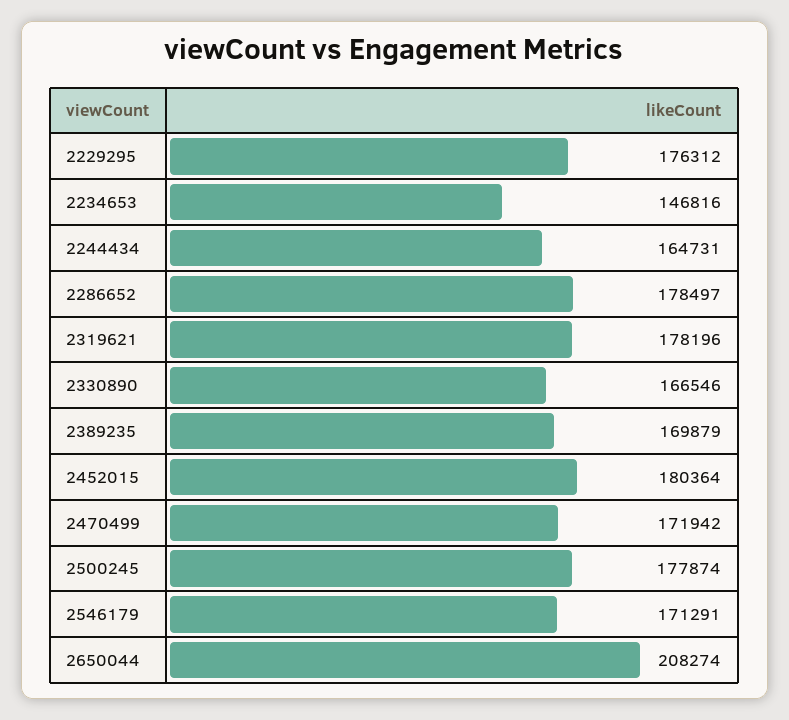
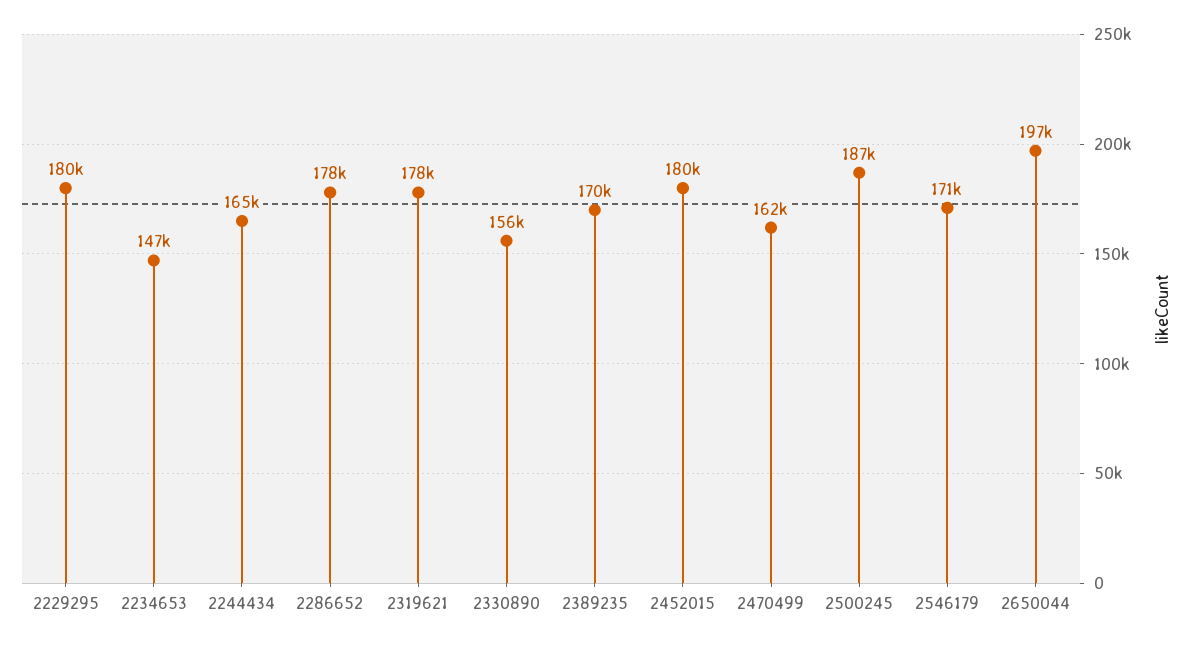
  {
-   "2229295": 176312,
+   "2229295": 180000,
    "2234653": 146816,
    "2244434": 164731,
    "2286652": 178497,
    "2319621": 178196,
-   "2330890": 166546,
+   "2330890": 156000,
    "2389235": 169879,
    "2452015": 180364,
-   "2470499": 171942,
+   "2470499": 162000,
-   "2500245": 177874,
+   "2500245": 187000,
    "2546179": 171291,
-   "2650044": 208274
+   "2650044": 197000
  }

